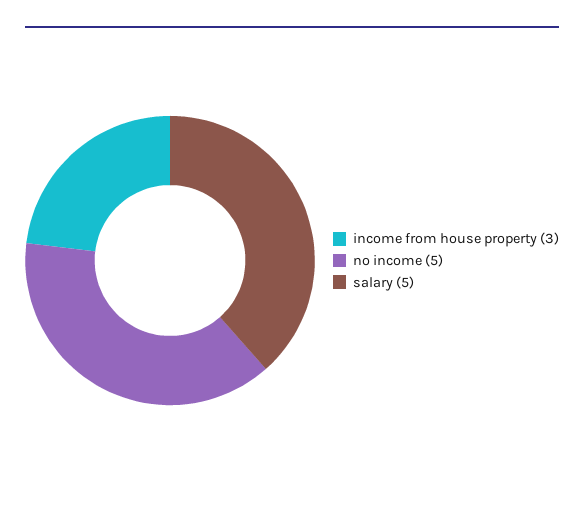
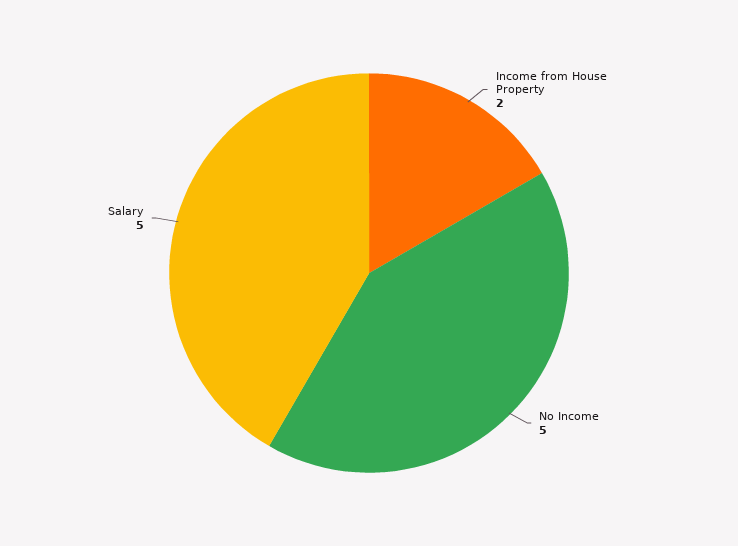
  {
-   "income from house property": 3,
+   "income from house property": 2,
    "no income": 5,
    "salary": 5
  }

